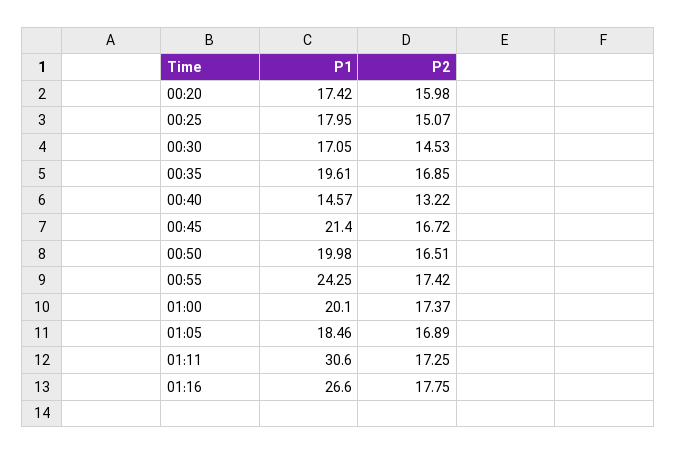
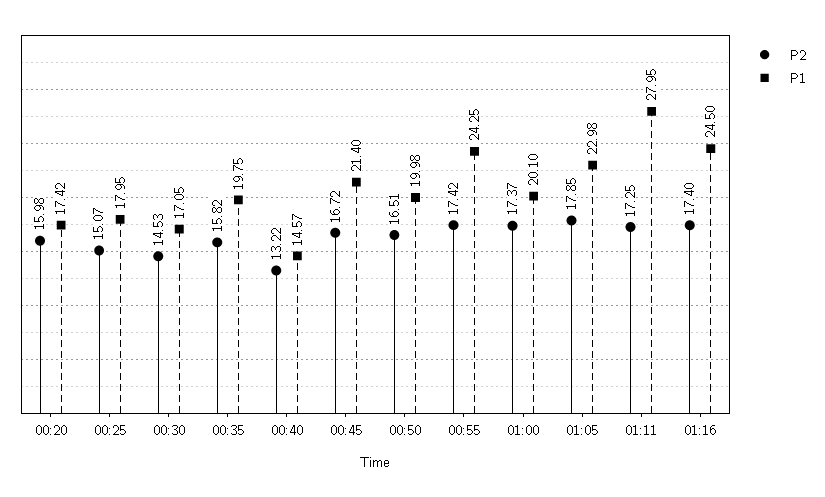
  {
    "P1": {
      "00:20": 17.42,
      "00:25": 17.95,
      "00:30": 17.05,
-     "00:35": 19.61,
+     "00:35": 19.75,
      "00:40": 14.57,
      "00:45": 21.4,
      "00:50": 19.98,
      "00:55": 24.25,
      "01:00": 20.1,
-     "01:05": 18.46,
+     "01:05": 22.98,
-     "01:11": 30.6,
+     "01:11": 27.95,
-     "01:16": 26.6
+     "01:16": 24.5
    },
    "P2": {
      "00:20": 15.98,
      "00:25": 15.07,
      "00:30": 14.53,
-     "00:35": 16.85,
+     "00:35": 15.82,
      "00:40": 13.22,
      "00:45": 16.72,
      "00:50": 16.51,
      "00:55": 17.42,
      "01:00": 17.37,
-     "01:05": 16.89,
+     "01:05": 17.85,
      "01:11": 17.25,
-     "01:16": 17.75
+     "01:16": 17.4
    }
  }

